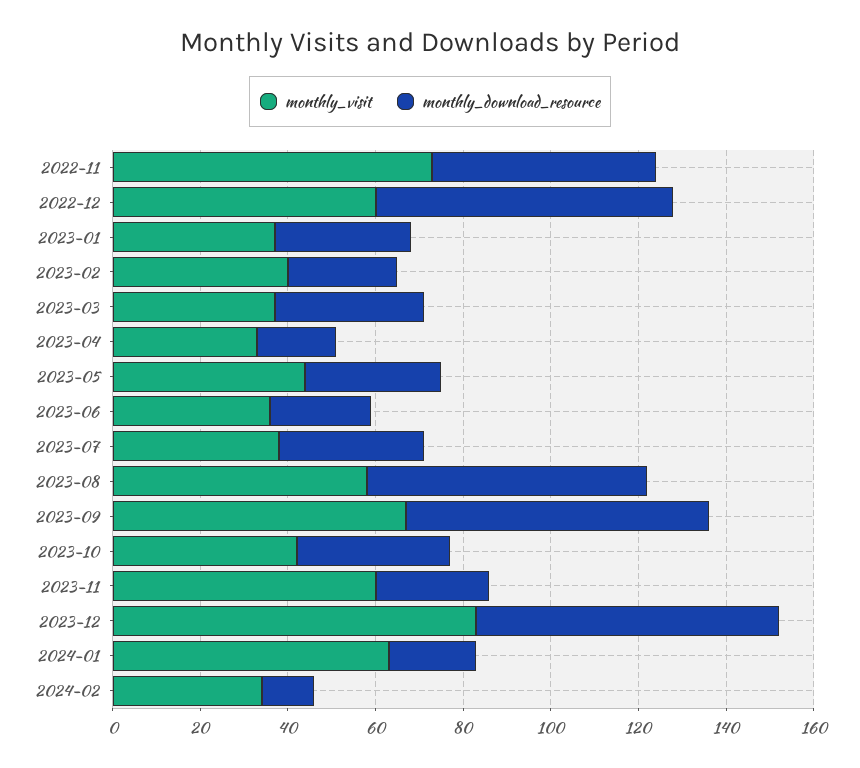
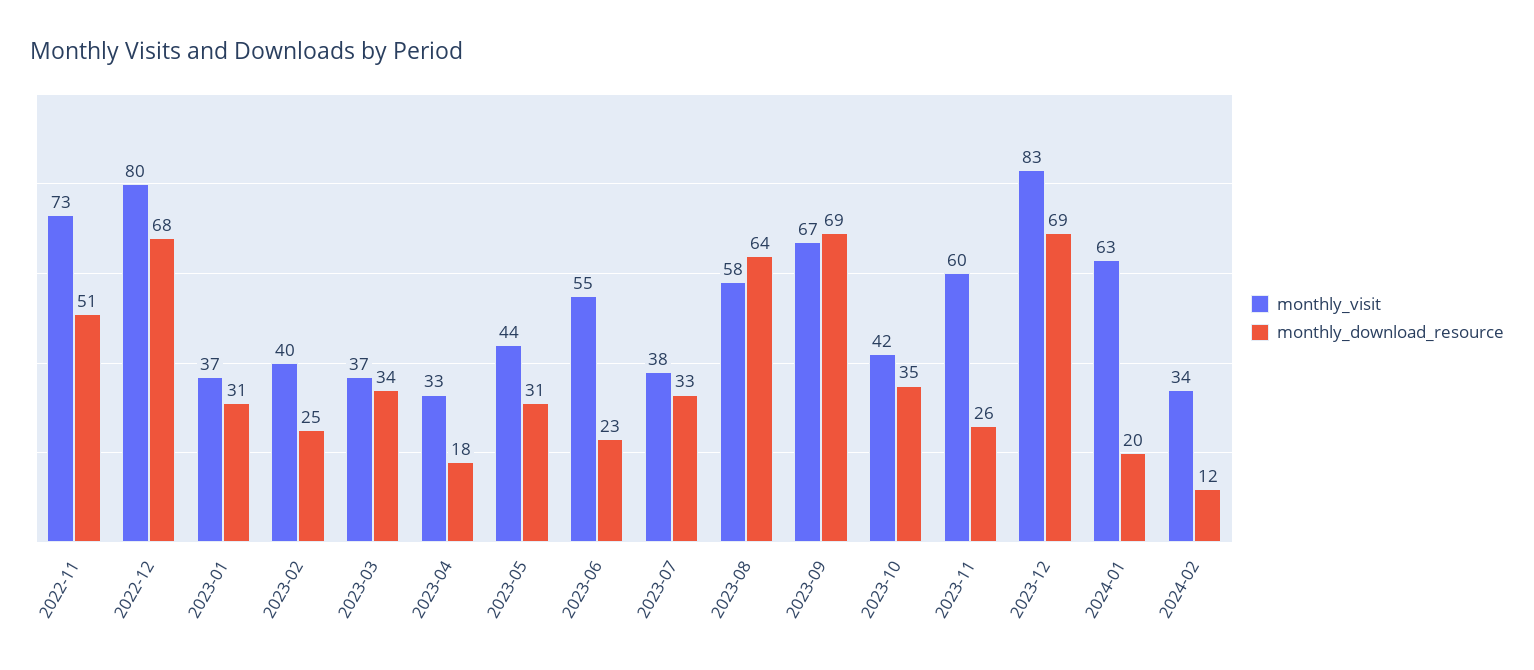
  {
    "monthly_visit": {
      "2022-11": 73,
-     "2022-12": 60,
+     "2022-12": 80,
      "2023-01": 37,
      "2023-02": 40,
      "2023-03": 37,
      "2023-04": 33,
      "2023-05": 44,
-     "2023-06": 35,
+     "2023-06": 55,
      "2023-07": 38,
      "2023-08": 58,
      "2023-09": 67,
      "2023-10": 42,
      "2023-11": 60,
      "2023-12": 83,
      "2024-01": 63,
      "2024-02": 34
    },
    "monthly_download_resource": {
      "2022-11": 51,
      "2022-12": 68,
      "2023-01": 31,
      "2023-02": 25,
      "2023-03": 34,
      "2023-04": 18,
      "2023-05": 31,
      "2023-06": 23,
      "2023-07": 33,
      "2023-08": 64,
      "2023-09": 69,
      "2023-10": 35,
      "2023-11": 26,
      "2023-12": 69,
      "2024-01": 20,
      "2024-02": 12
    }
  }

